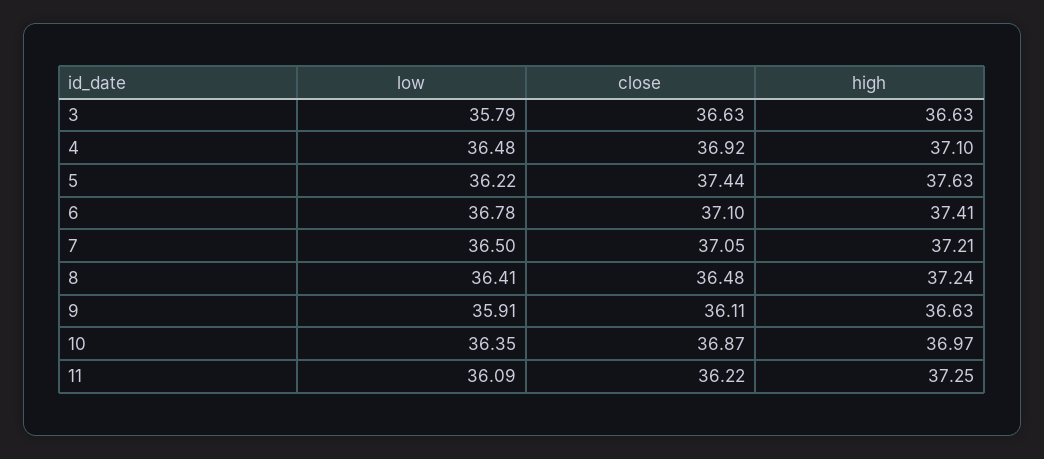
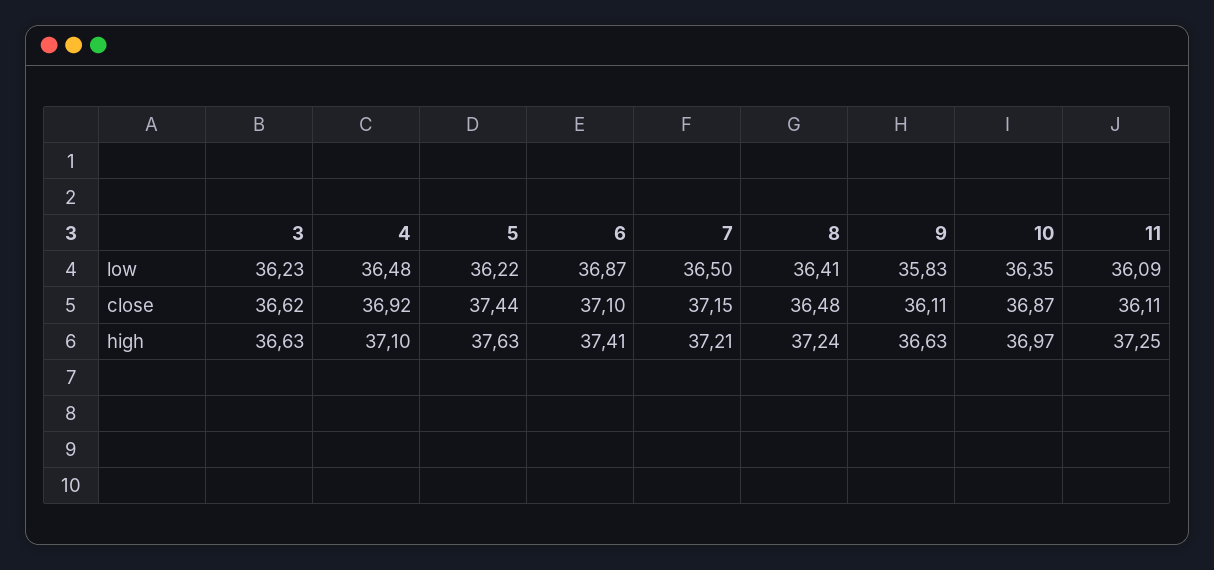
  {
    "low": {
-     "3": 35.79,
+     "3": 36.23,
      "4": 36.48,
      "5": 36.22,
-     "6": 36.78,
+     "6": 36.87,
      "7": 36.5,
      "8": 36.41,
-     "9": 35.91,
+     "9": 35.83,
      "10": 36.35,
      "11": 36.09
    },
    "close": {
-     "3": 36.63,
+     "3": 36.62,
      "4": 36.92,
      "5": 37.44,
      "6": 37.1,
-     "7": 37.05,
+     "7": 37.15,
      "8": 36.48,
      "9": 36.11,
      "10": 36.87,
-     "11": 36.22
+     "11": 36.11
    },
    "high": {
      "3": 36.63,
      "4": 37.1,
      "5": 37.63,
      "6": 37.41,
      "7": 37.21,
      "8": 37.24,
      "9": 36.63,
      "10": 36.97,
      "11": 37.25
    }
  }

